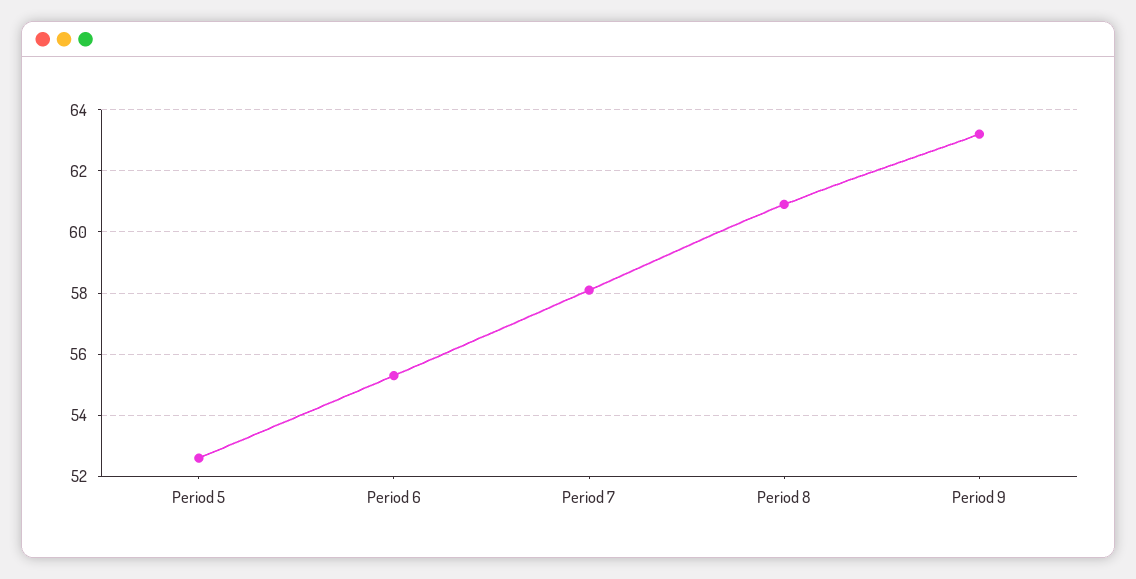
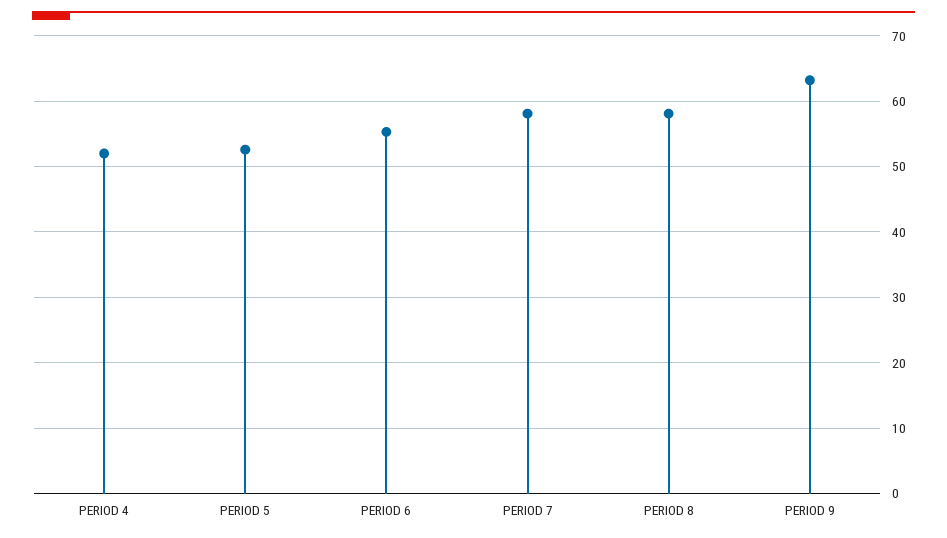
  {
    "Period 5": 52.5,
    "Period 6": 55.5,
    "Period 7": 58,
-   "Period 8": 61,
+   "Period 8": 58,
-   "Period 9": 63
+   "Period 9": 63,
+   "PERIOD 4": 52
  }

